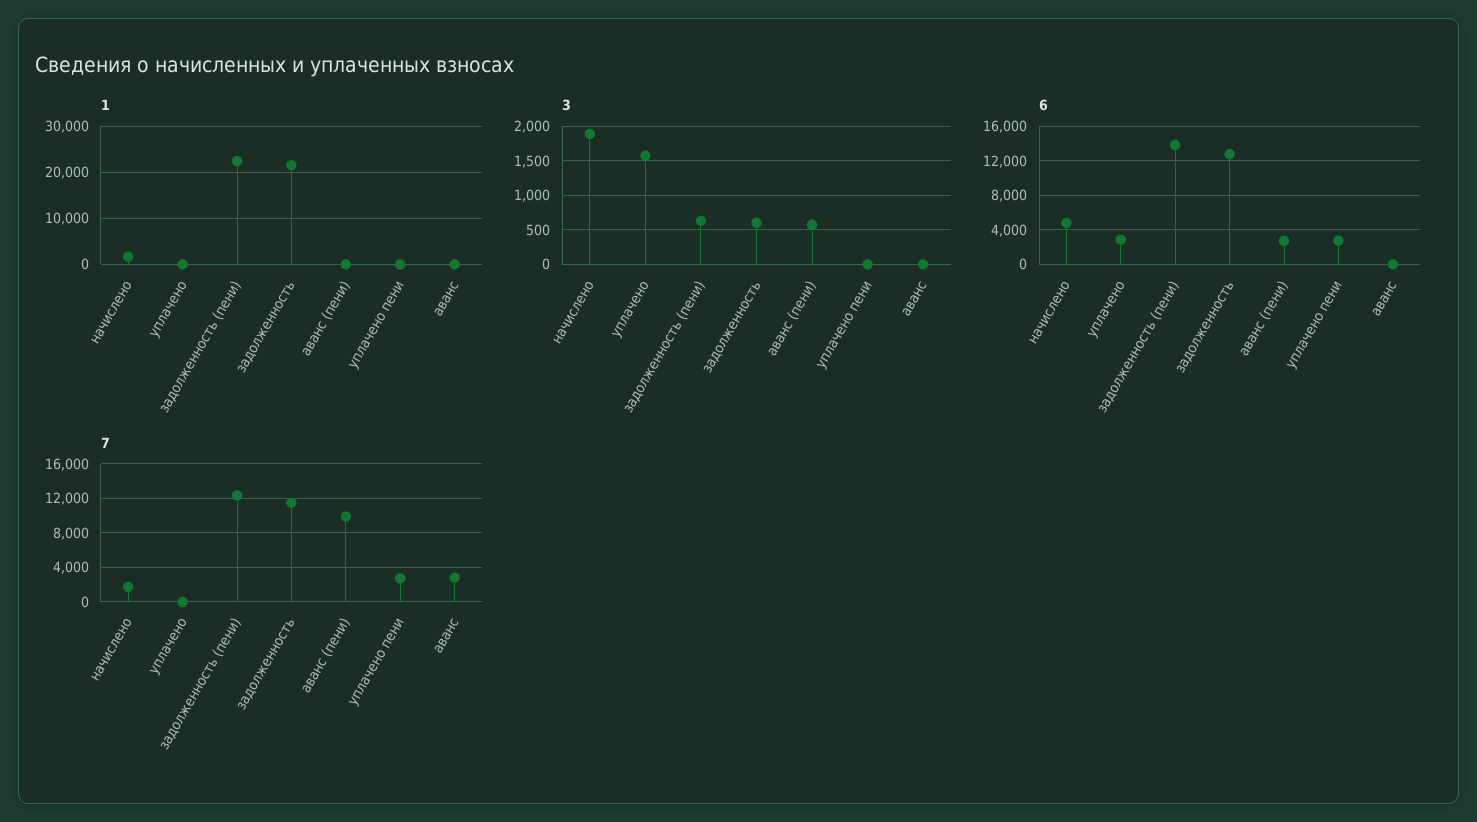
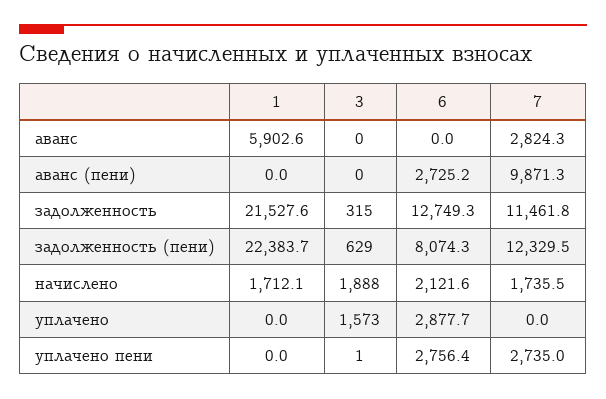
  {
    "1": {
      "начислено": 1712.1,
      "уплачено": 0,
      "задолженность (пени)": 22383.7,
      "задолженность": 21527.6,
      "аванс (пени)": 0,
      "уплачено пени": 0,
-     "аванс": 0
+     "аванс": 5902.6
    },
    "3": {
      "начислено": 1888,
      "уплачено": 1573,
      "задолженность (пени)": 629,
-     "задолженность": 600,
+     "задолженность": 315,
-     "аванс (пени)": 600,
+     "аванс (пени)": 0,
      "уплачено пени": 1,
      "аванс": 0
    },
    "6": {
-     "начислено": 5000,
+     "начислено": 2121.6,
      "уплачено": 2877.7,
-     "задолженность (пени)": 14000,
+     "задолженность (пени)": 8074.3,
      "задолженность": 12749.3,
      "аванс (пени)": 2725.2,
      "уплачено пени": 2756.4,
      "аванс": 0
    },
    "7": {
      "начислено": 1735.5,
      "уплачено": 0,
      "задолженность (пени)": 12329.5,
      "задолженность": 11461.8,
      "аванс (пени)": 9871.3,
      "уплачено пени": 2735,
      "аванс": 2824.3
    }
  }

